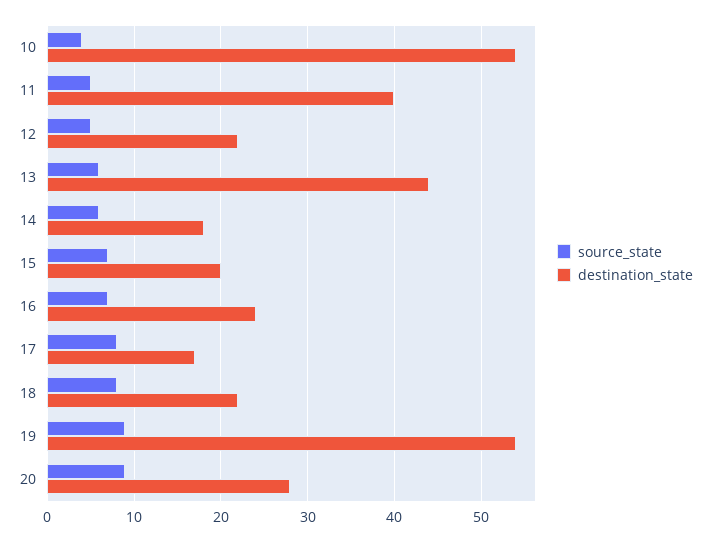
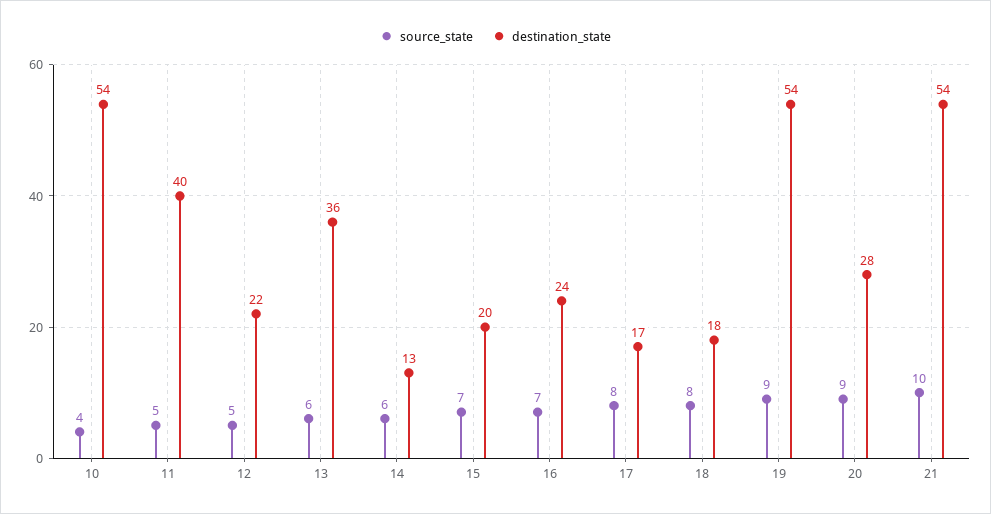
  {
    "source_state": {
      "10": 4,
      "11": 5,
      "12": 5,
      "13": 6,
      "14": 6,
      "15": 7,
      "16": 7,
      "17": 8,
      "18": 8,
      "19": 9,
-     "20": 9
+     "20": 9,
+     "21": 10
    },
    "destination_state": {
      "10": 54,
      "11": 40,
      "12": 22,
-     "13": 44,
+     "13": 36,
-     "14": 18,
+     "14": 13,
      "15": 20,
      "16": 24,
      "17": 17,
-     "18": 22,
+     "18": 18,
      "19": 54,
-     "20": 28
+     "20": 28,
+     "21": 54
    }
  }

